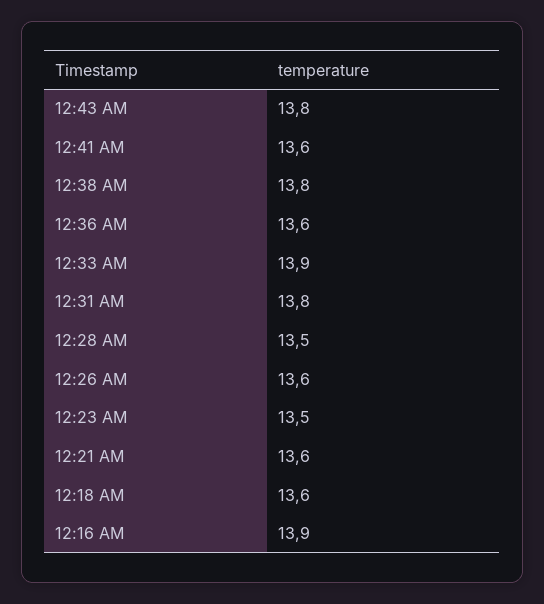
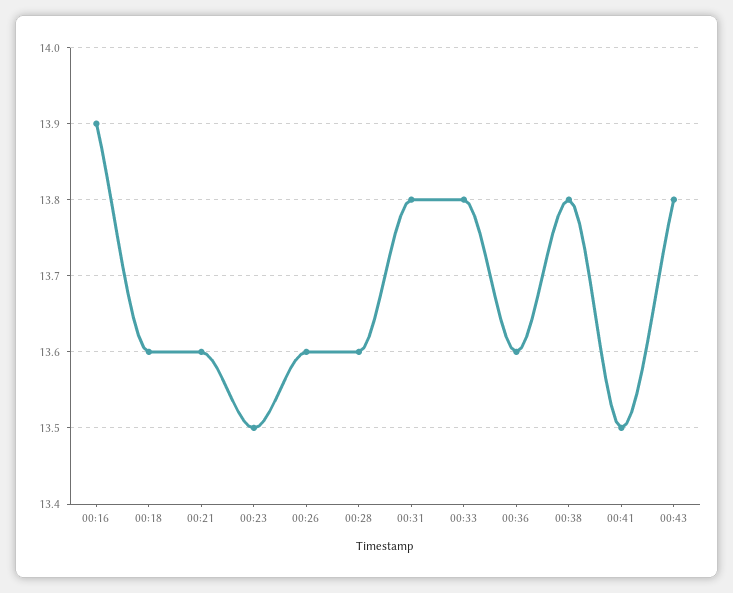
  {
    "12:43 AM": 13.8,
-   "12:41 AM": 13.6,
+   "12:41 AM": 13.5,
    "12:38 AM": 13.8,
    "12:36 AM": 13.6,
-   "12:33 AM": 13.9,
+   "12:33 AM": 13.8,
    "12:31 AM": 13.8,
-   "12:28 AM": 13.5,
+   "12:28 AM": 13.6,
    "12:26 AM": 13.6,
    "12:23 AM": 13.5,
    "12:21 AM": 13.6,
    "12:18 AM": 13.6,
    "12:16 AM": 13.9
  }

